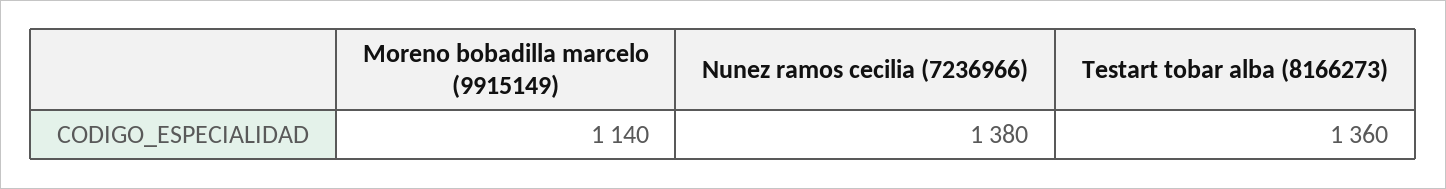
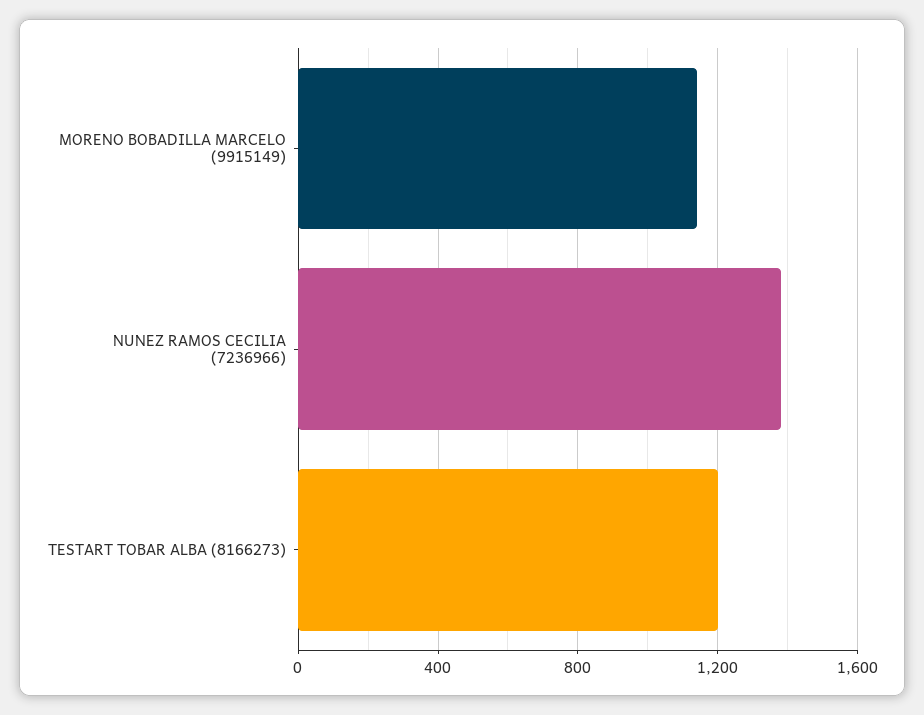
  {
    "Moreno bobadilla marcelo (9915149)": 1140,
    "Nunez ramos cecilia (7236966)": 1380,
-   "Testart tobar alba (8166273)": 1360
+   "Testart tobar alba (8166273)": 1200
  }

